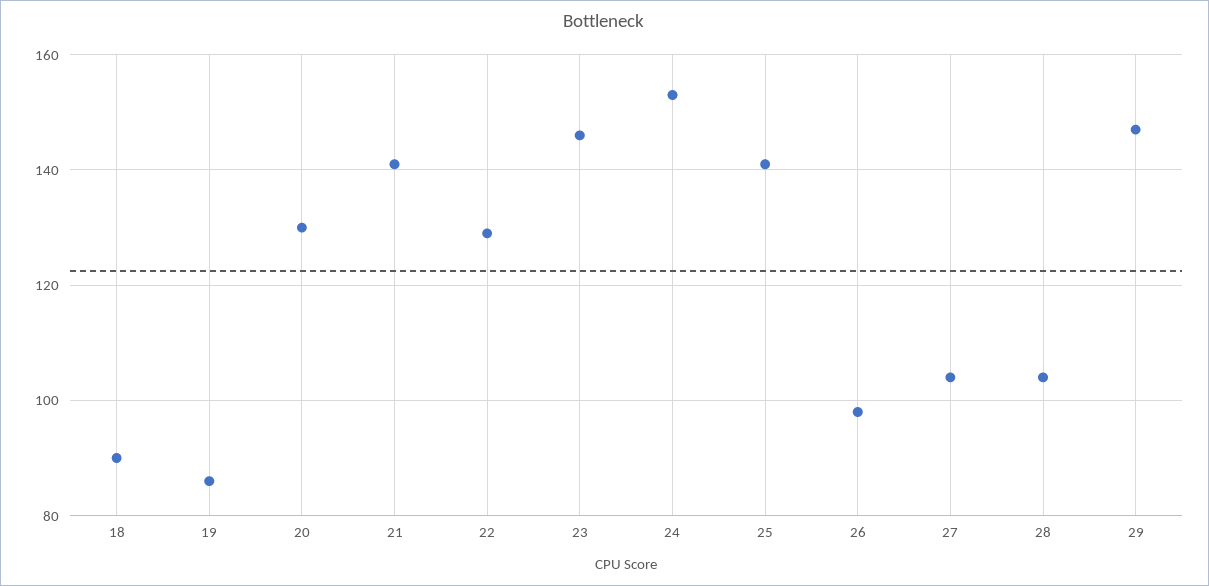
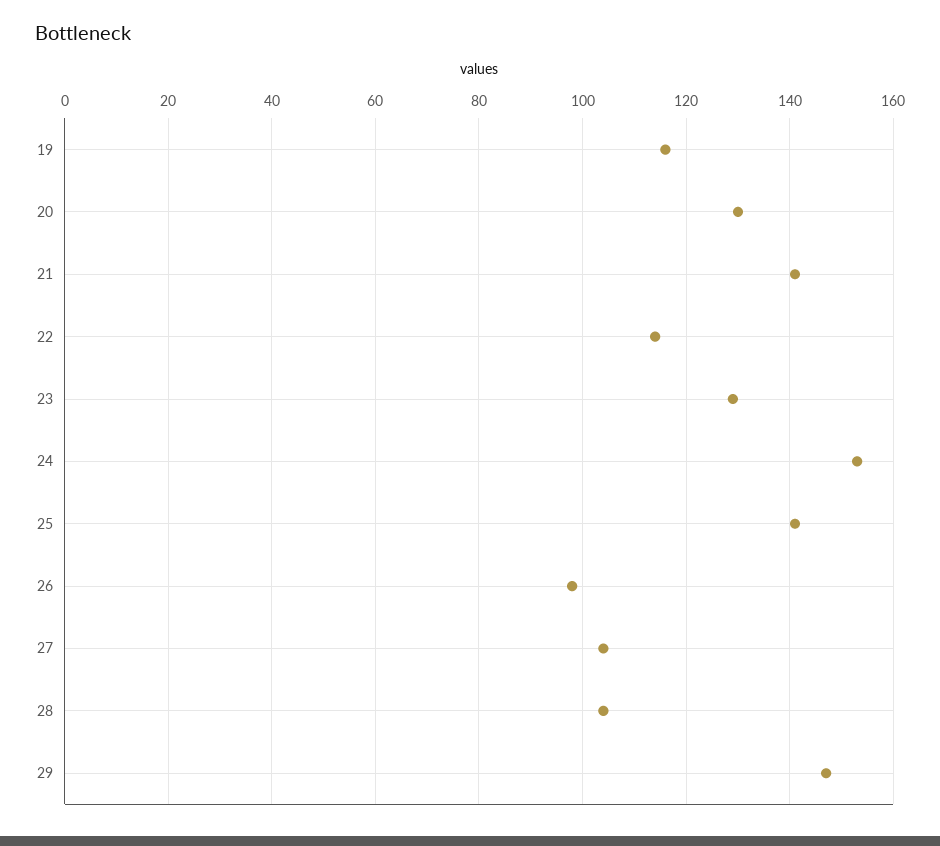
  {
-   "18": 90,
-   "19": 85,
+   "19": 115,
    "20": 130,
    "21": 140,
-   "22": 130,
+   "22": 115,
-   "23": 145,
+   "23": 130,
    "24": 155,
    "25": 140,
    "26": 100,
    "27": 105,
    "28": 105,
    "29": 145
  }

